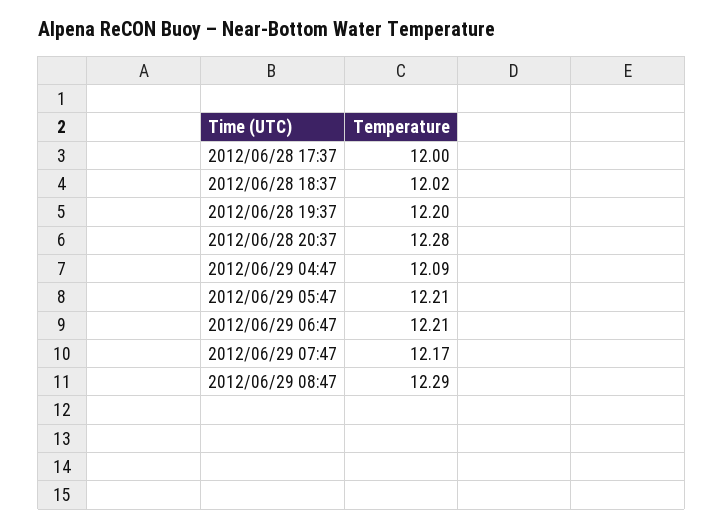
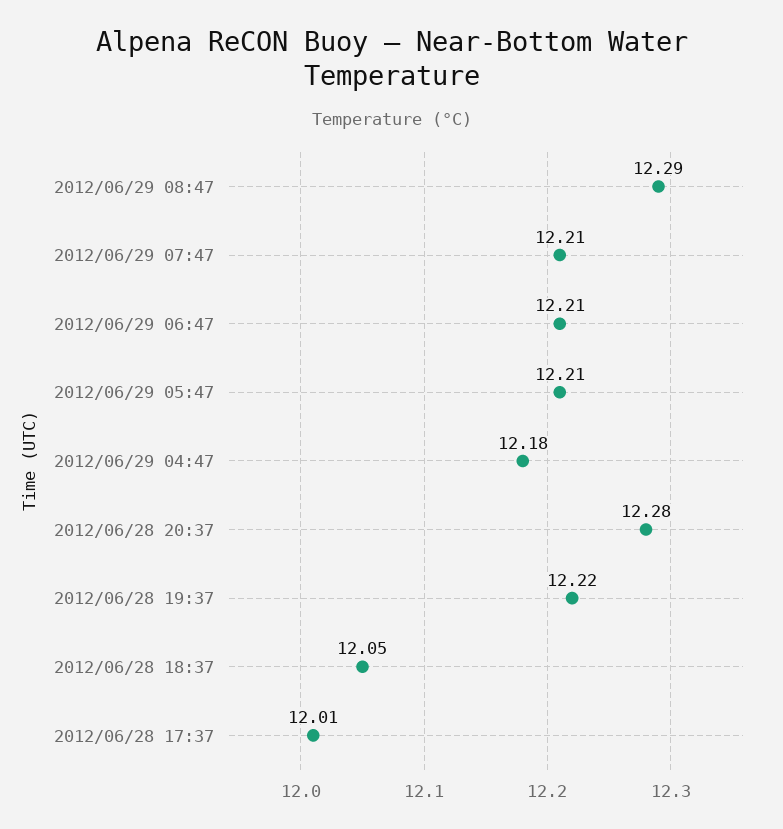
  {
-   "2012/06/28 17:37": 12,
+   "2012/06/28 17:37": 12.01,
-   "2012/06/28 18:37": 12.02,
+   "2012/06/28 18:37": 12.05,
-   "2012/06/28 19:37": 12.2,
+   "2012/06/28 19:37": 12.22,
    "2012/06/28 20:37": 12.28,
-   "2012/06/29 04:47": 12.09,
+   "2012/06/29 04:47": 12.18,
    "2012/06/29 05:47": 12.21,
    "2012/06/29 06:47": 12.21,
-   "2012/06/29 07:47": 12.17,
+   "2012/06/29 07:47": 12.21,
    "2012/06/29 08:47": 12.29
  }

